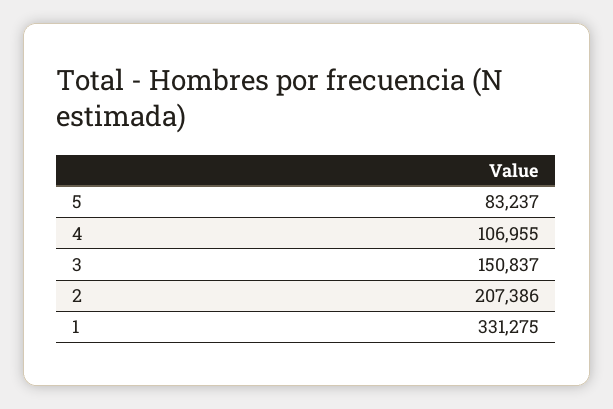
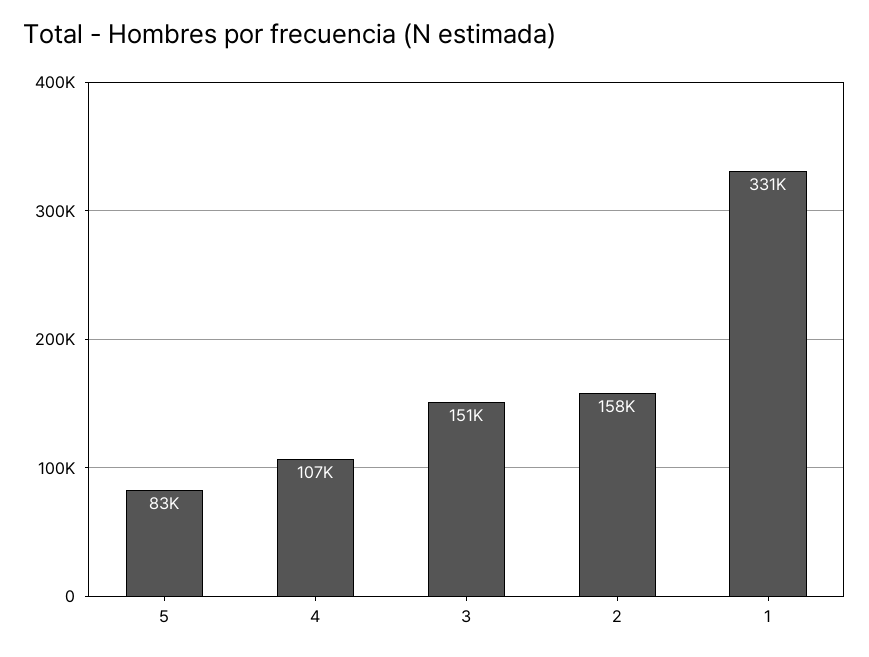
  {
    "5": 83237,
    "4": 106955,
    "3": 150837,
-   "2": 207386,
+   "2": 158000,
    "1": 331275
  }

